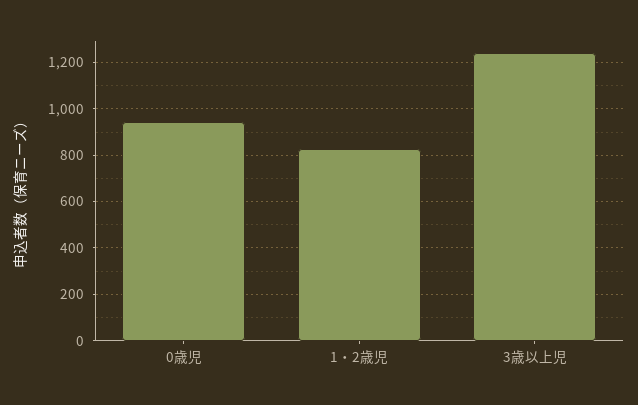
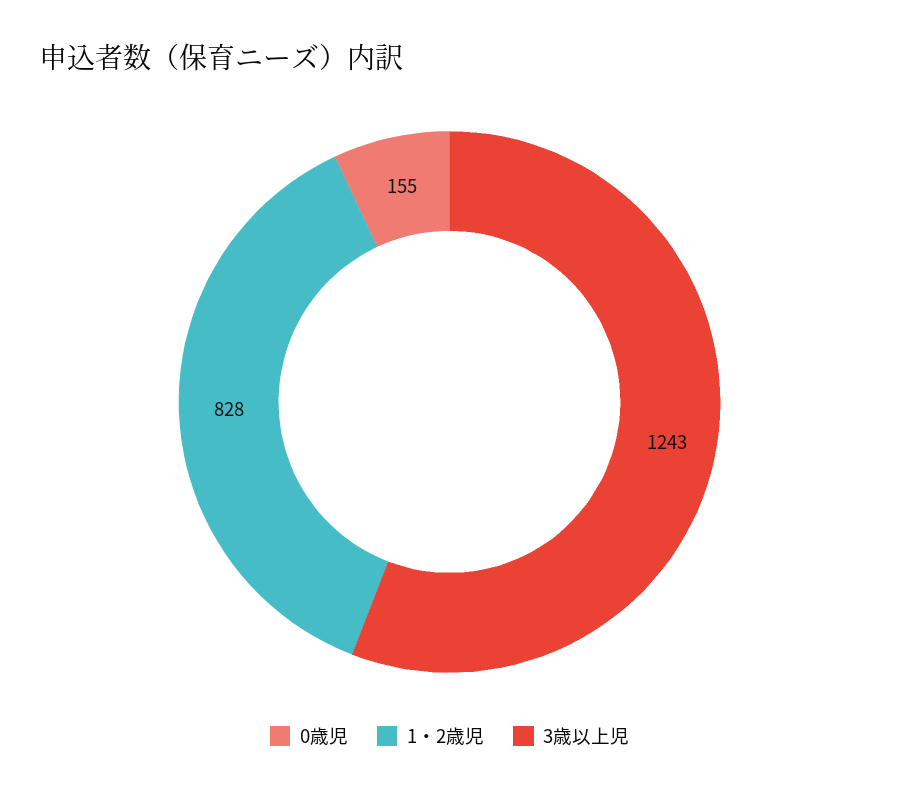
  {
-   "0歳児": 950,
+   "0歳児": 155,
    "1・2歳児": 828,
    "3歳以上児": 1243
  }

